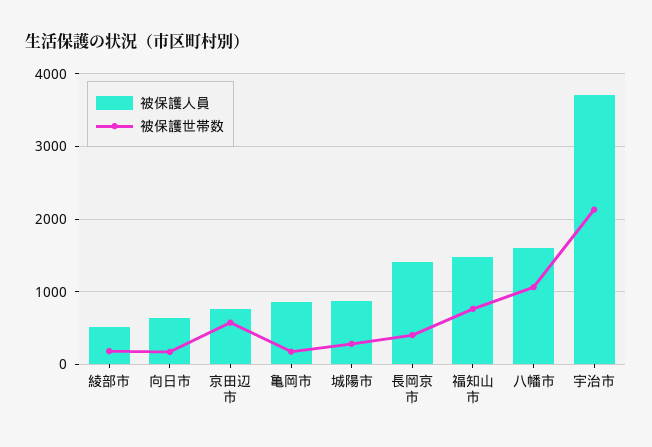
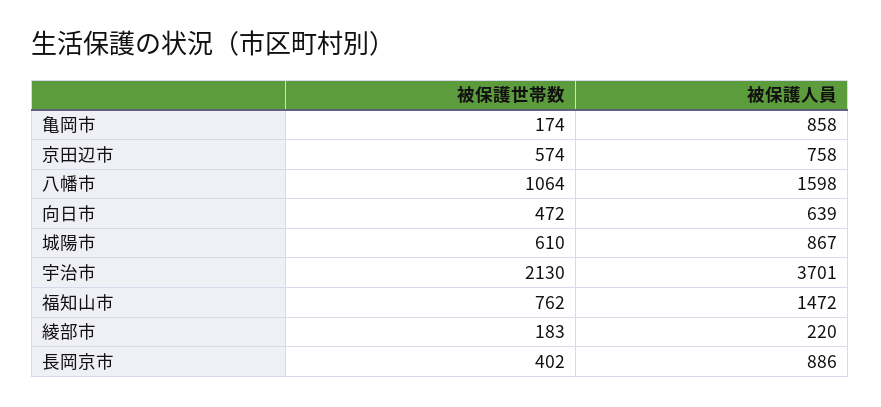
  {
    "被保護人員": {
-     "綾部市": 500,
+     "綾部市": 220,
      "向日市": 639,
      "京田辺市": 758,
      "亀岡市": 858,
      "城陽市": 867,
-     "長岡京市": 1400,
+     "長岡京市": 886,
      "福知山市": 1472,
      "八幡市": 1598,
      "宇治市": 3701
    },
    "被保護世帯数": {
      "綾部市": 183,
-     "向日市": 200,
+     "向日市": 472,
      "京田辺市": 574,
      "亀岡市": 174,
-     "城陽市": 300,
+     "城陽市": 610,
      "長岡京市": 402,
      "福知山市": 762,
      "八幡市": 1064,
      "宇治市": 2130
    }
  }

